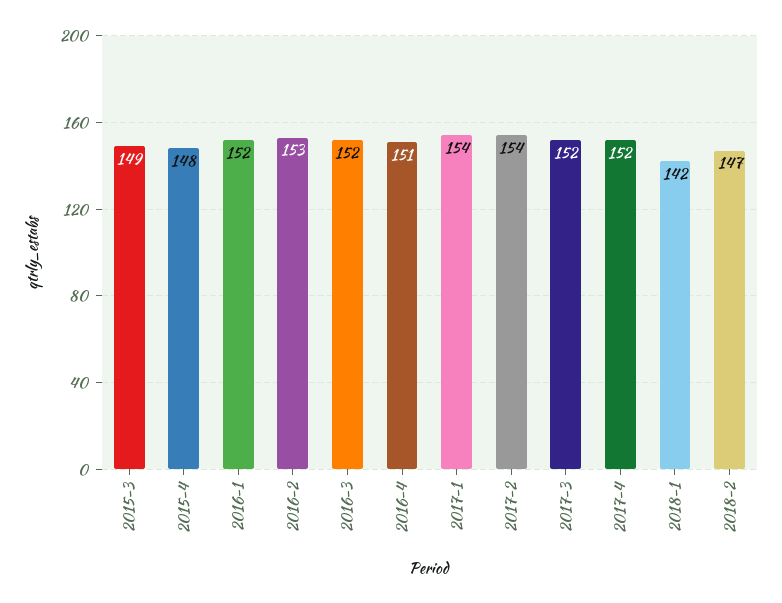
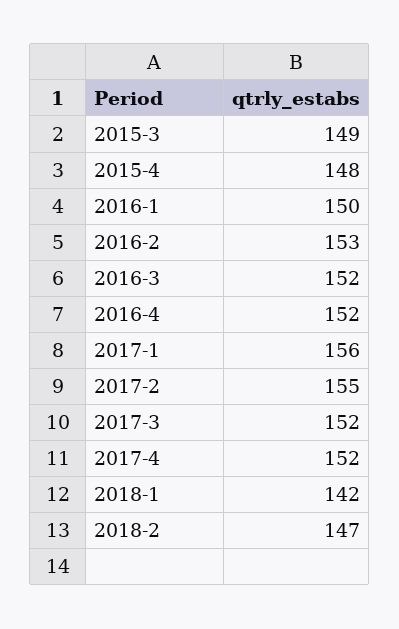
  {
    "2015-3": 149,
    "2015-4": 148,
-   "2016-1": 152,
+   "2016-1": 150,
    "2016-2": 153,
    "2016-3": 152,
-   "2016-4": 151,
+   "2016-4": 152,
-   "2017-1": 154,
+   "2017-1": 156,
-   "2017-2": 154,
+   "2017-2": 155,
    "2017-3": 152,
    "2017-4": 152,
    "2018-1": 142,
    "2018-2": 147
  }

